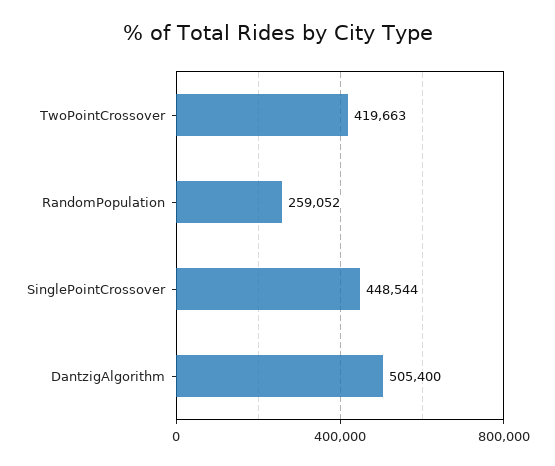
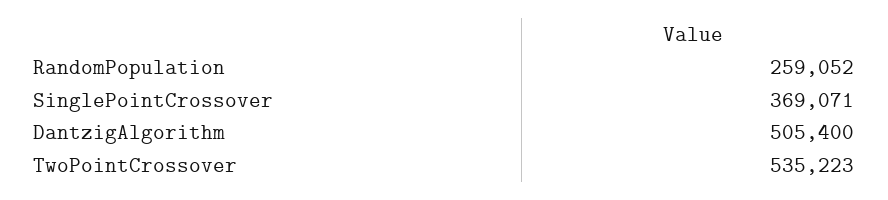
  {
-   "TwoPointCrossover": 419663,
+   "TwoPointCrossover": 535223,
    "RandomPopulation": 259052,
-   "SinglePointCrossover": 448544,
+   "SinglePointCrossover": 369071,
    "DantzigAlgorithm": 505400
  }

